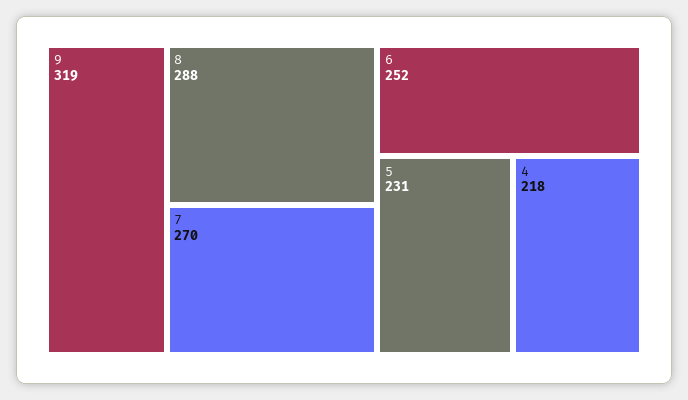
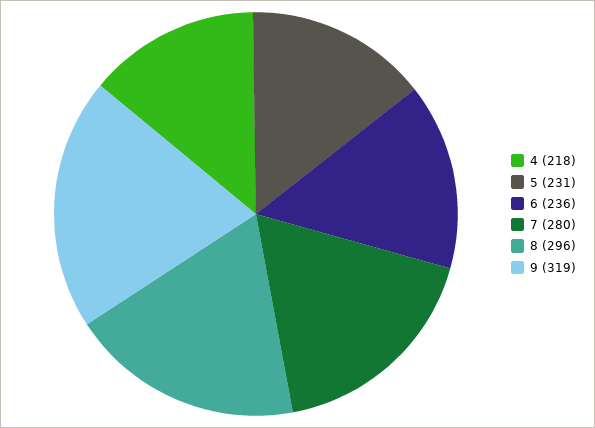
  {
    "9": 319,
-   "8": 288,
+   "8": 296,
-   "7": 270,
+   "7": 280,
-   "6": 252,
+   "6": 236,
    "5": 231,
    "4": 218
  }

